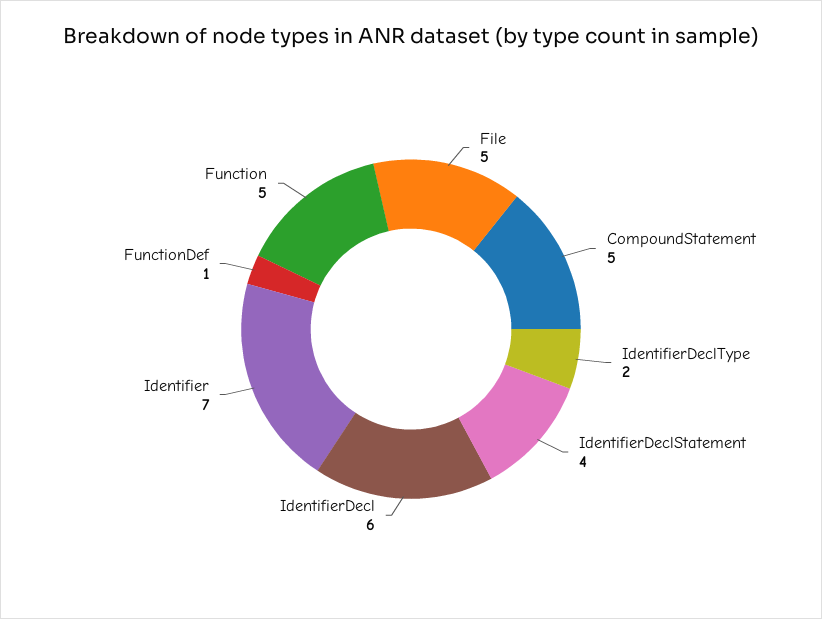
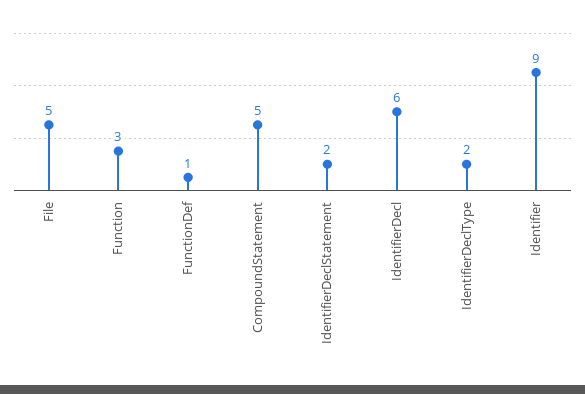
  {
    "File": 5,
    "CompoundStatement": 5,
    "IdentifierDeclType": 2,
-   "IdentifierDeclStatement": 4,
+   "IdentifierDeclStatement": 2,
    "IdentifierDecl": 6,
-   "Identifier": 7,
+   "Identifier": 9,
    "FunctionDef": 1,
-   "Function": 5
+   "Function": 3
  }

